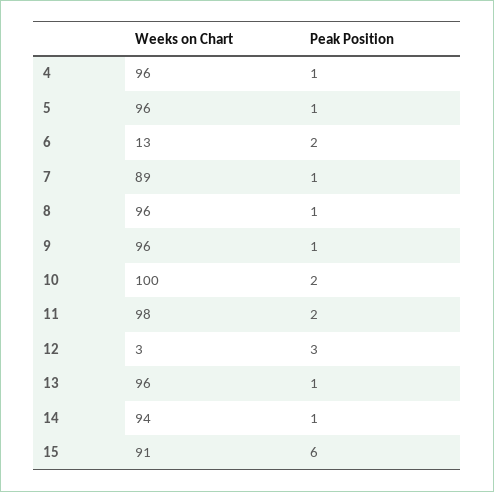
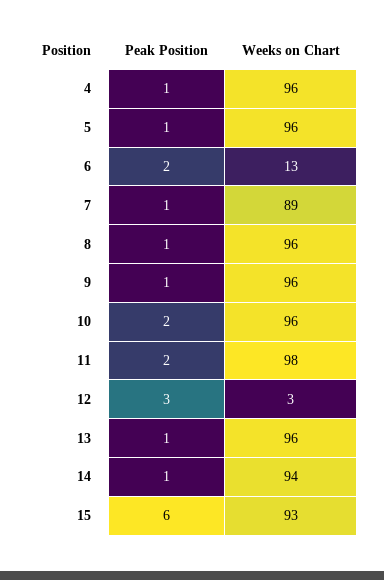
  {
    "Weeks on Chart": {
      "4": 96,
      "5": 96,
      "6": 13,
      "7": 89,
      "8": 96,
      "9": 96,
-     "10": 100,
+     "10": 96,
      "11": 98,
      "12": 3,
      "13": 96,
      "14": 94,
-     "15": 91
+     "15": 93
    },
    "Peak Position": {
      "4": 1,
      "5": 1,
      "6": 2,
      "7": 1,
      "8": 1,
      "9": 1,
      "10": 2,
      "11": 2,
      "12": 3,
      "13": 1,
      "14": 1,
      "15": 6
    }
  }

